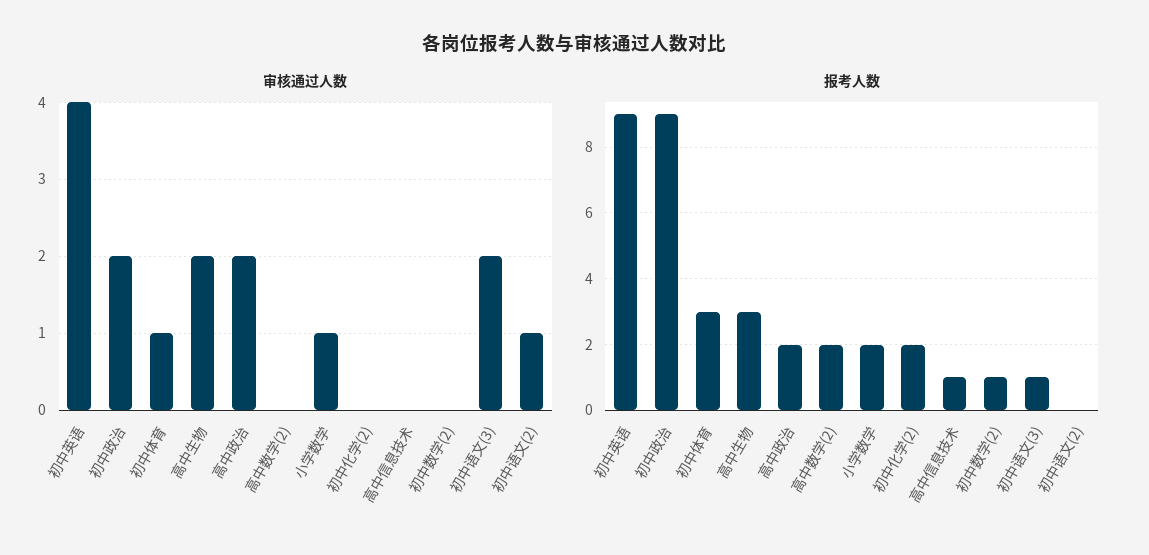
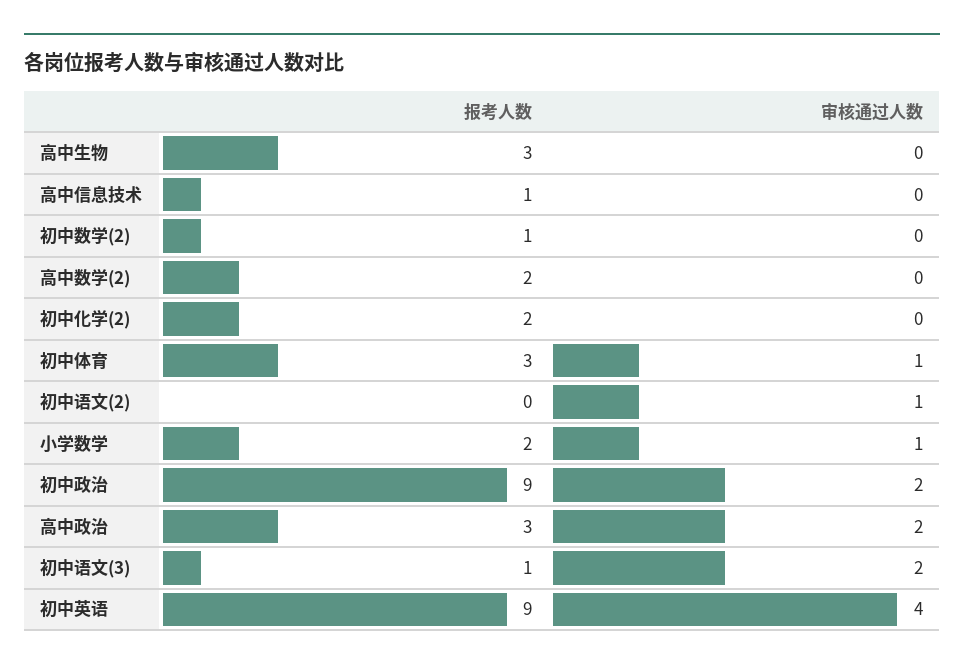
  {
    "审核通过人数": {
      "初中英语": 4,
      "初中政治": 2,
      "初中体育": 1,
-     "高中生物": 2,
+     "高中生物": 0,
      "高中政治": 2,
      "高中数学(2)": 0,
      "小学数学": 1,
      "初中化学(2)": 0,
      "高中信息技术": 0,
      "初中数学(2)": 0,
      "初中语文(3)": 2,
      "初中语文(2)": 1
    },
    "报考人数": {
      "初中英语": 9,
      "初中政治": 9,
      "初中体育": 3,
      "高中生物": 3,
-     "高中政治": 2,
+     "高中政治": 3,
      "高中数学(2)": 2,
      "小学数学": 2,
      "初中化学(2)": 2,
      "高中信息技术": 1,
      "初中数学(2)": 1,
      "初中语文(3)": 1,
      "初中语文(2)": 0
    }
  }

